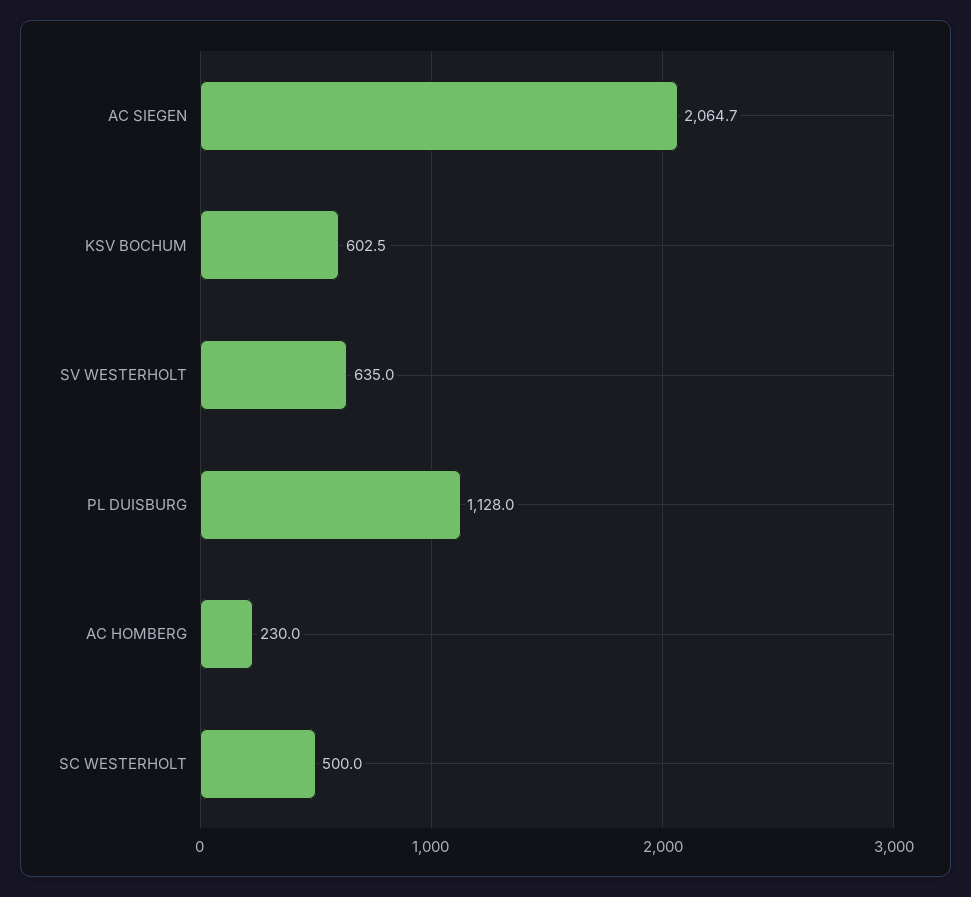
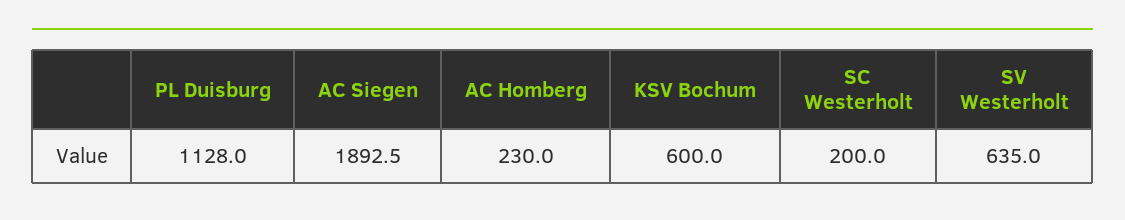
  {
-   "AC SIEGEN": 2064.7,
+   "AC SIEGEN": 1892.5,
-   "KSV BOCHUM": 602.5,
+   "KSV BOCHUM": 600,
    "SV WESTERHOLT": 635,
    "PL DUISBURG": 1128,
    "AC HOMBERG": 230,
-   "SC WESTERHOLT": 500
+   "SC WESTERHOLT": 200
  }

